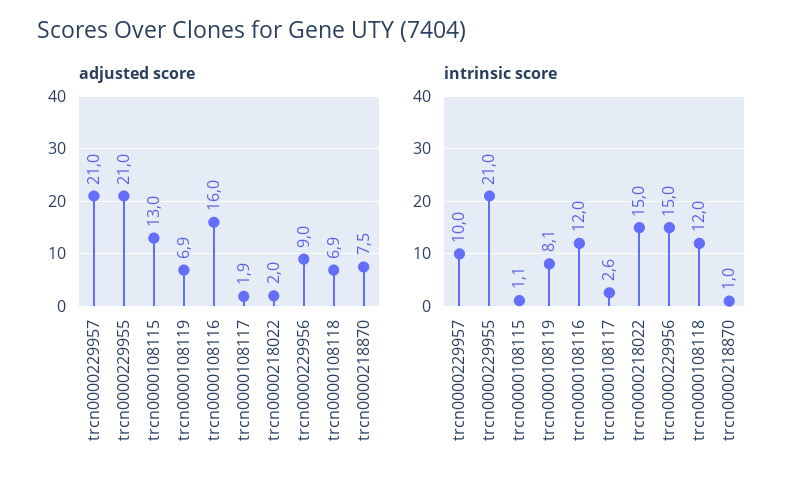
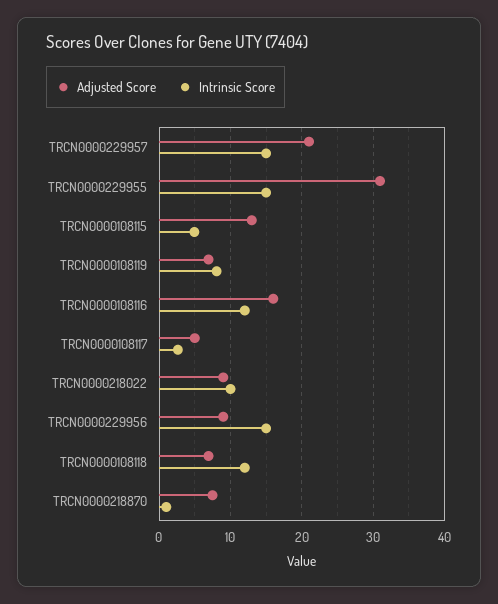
  {
    "adjusted score": {
      "trcn0000229957": 21,
-     "trcn0000229955": 21,
+     "trcn0000229955": 31,
      "trcn0000108115": 13,
      "trcn0000108119": 6.9,
      "trcn0000108116": 16,
-     "trcn0000108117": 1.9,
+     "trcn0000108117": 5,
-     "trcn0000218022": 2,
+     "trcn0000218022": 9,
      "trcn0000229956": 9,
      "trcn0000108118": 6.9,
      "trcn0000218870": 7.5
    },
    "intrinsic score": {
-     "trcn0000229957": 10,
+     "trcn0000229957": 15,
-     "trcn0000229955": 21,
+     "trcn0000229955": 15,
-     "trcn0000108115": 1.1,
+     "trcn0000108115": 5,
      "trcn0000108119": 8.1,
      "trcn0000108116": 12,
      "trcn0000108117": 2.6,
-     "trcn0000218022": 15,
+     "trcn0000218022": 10,
      "trcn0000229956": 15,
      "trcn0000108118": 12,
      "trcn0000218870": 1
    }
  }

